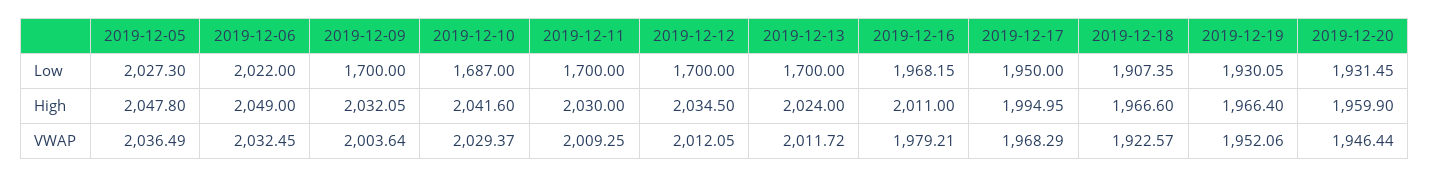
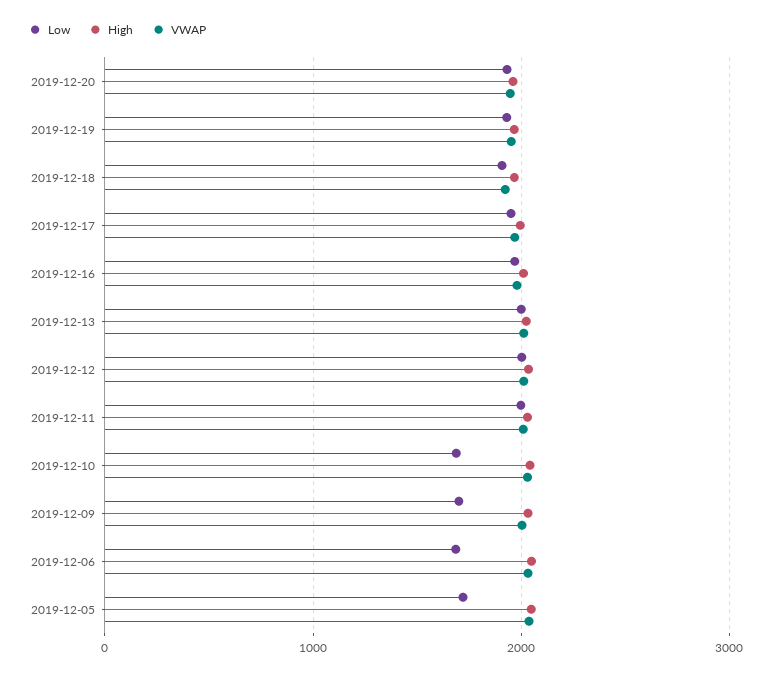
  {
    "Low": {
-     "2019-12-05": 2027.3,
+     "2019-12-05": 1700,
-     "2019-12-06": 2022,
+     "2019-12-06": 1700,
      "2019-12-09": 1700,
      "2019-12-10": 1687,
-     "2019-12-11": 1700,
+     "2019-12-11": 2000,
-     "2019-12-12": 1700,
+     "2019-12-12": 2000,
-     "2019-12-13": 1700,
+     "2019-12-13": 2000,
      "2019-12-16": 1968.15,
      "2019-12-17": 1950,
      "2019-12-18": 1907.35,
      "2019-12-19": 1930.05,
      "2019-12-20": 1931.45
    },
    "High": {
      "2019-12-05": 2047.8,
      "2019-12-06": 2049,
      "2019-12-09": 2032.05,
      "2019-12-10": 2041.6,
      "2019-12-11": 2030,
      "2019-12-12": 2034.5,
      "2019-12-13": 2024,
      "2019-12-16": 2011,
      "2019-12-17": 1994.95,
      "2019-12-18": 1966.6,
      "2019-12-19": 1966.4,
      "2019-12-20": 1959.9
    },
    "VWAP": {
      "2019-12-05": 2036.49,
      "2019-12-06": 2032.45,
      "2019-12-09": 2003.64,
      "2019-12-10": 2029.37,
      "2019-12-11": 2009.25,
      "2019-12-12": 2012.05,
      "2019-12-13": 2011.72,
      "2019-12-16": 1979.21,
      "2019-12-17": 1968.29,
      "2019-12-18": 1922.57,
      "2019-12-19": 1952.06,
      "2019-12-20": 1946.44
    }
  }

